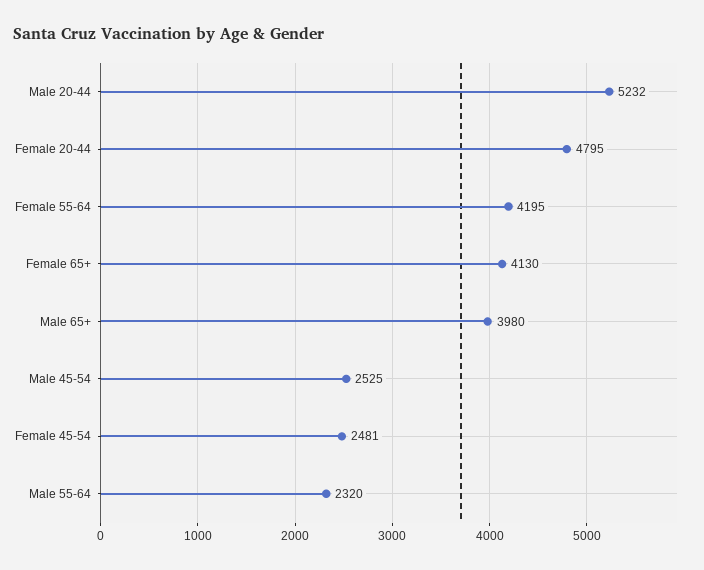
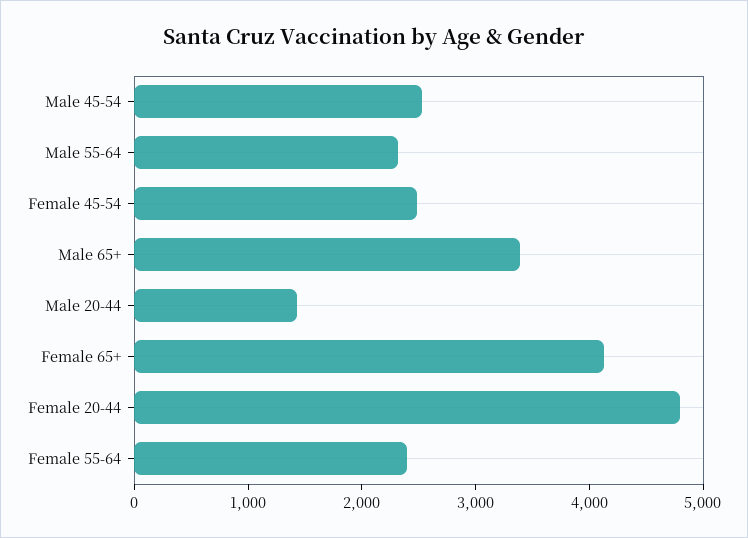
  {
-   "Male 20-44": 5232,
+   "Male 20-44": 1400,
    "Female 20-44": 4795,
-   "Female 55-64": 4195,
+   "Female 55-64": 2400,
    "Female 65+": 4130,
-   "Male 65+": 3980,
+   "Male 65+": 3400,
    "Male 45-54": 2525,
    "Female 45-54": 2481,
    "Male 55-64": 2320
  }

